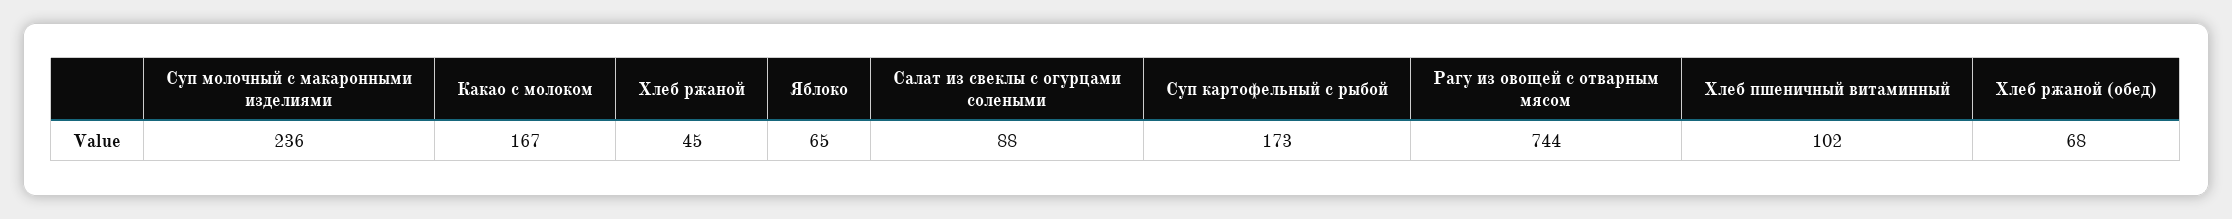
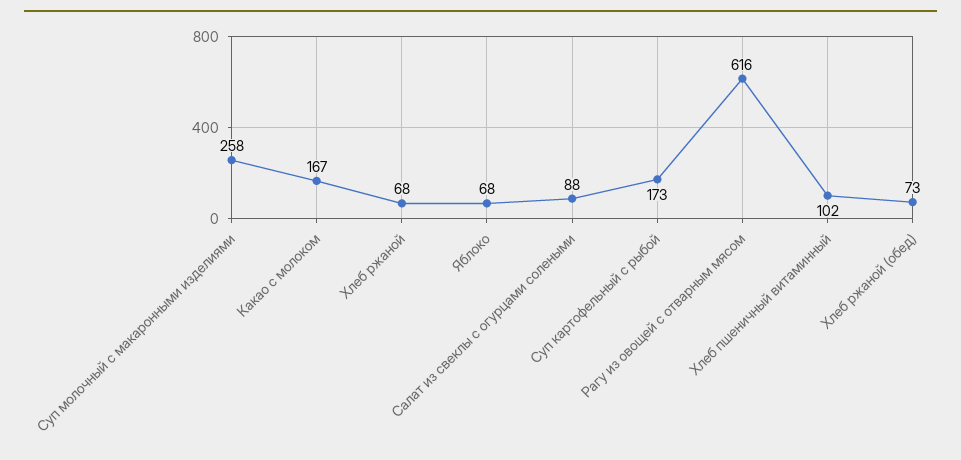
  {
-   "Суп молочный с макаронными изделиями": 236,
+   "Суп молочный с макаронными изделиями": 258,
    "Какао с молоком": 167,
-   "Хлеб ржаной": 45,
+   "Хлеб ржаной": 68,
-   "Яблоко": 65,
+   "Яблоко": 68,
    "Салат из свеклы с огурцами солеными": 88,
    "Суп картофельный с рыбой": 173,
-   "Рагу из овощей с отварным мясом": 744,
+   "Рагу из овощей с отварным мясом": 616,
    "Хлеб пшеничный витаминный": 102,
-   "Хлеб ржаной (обед)": 68
+   "Хлеб ржаной (обед)": 73
  }

